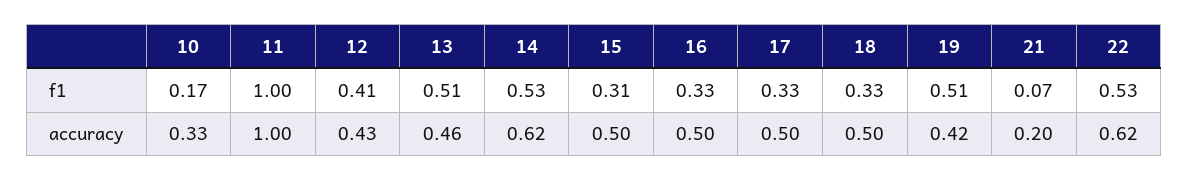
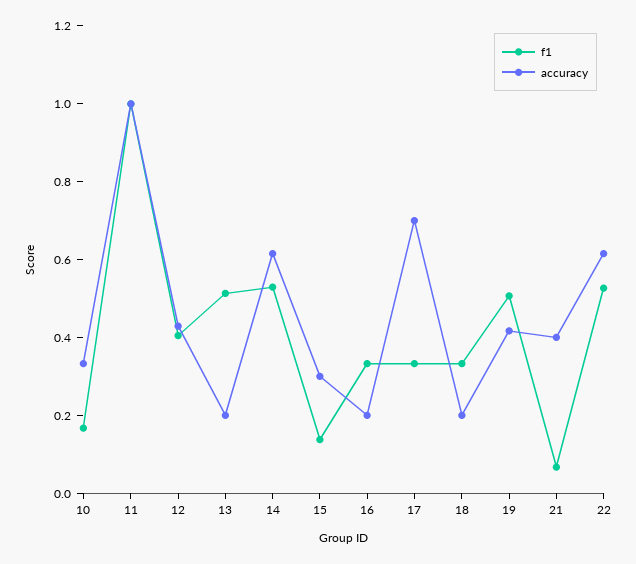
  {
    "f1": {
      "10": 0.17,
      "11": 1,
      "12": 0.41,
      "13": 0.51,
      "14": 0.53,
-     "15": 0.31,
+     "15": 0.15,
      "16": 0.33,
      "17": 0.33,
      "18": 0.33,
      "19": 0.51,
      "21": 0.07,
      "22": 0.53
    },
    "accuracy": {
      "10": 0.33,
      "11": 1,
      "12": 0.43,
-     "13": 0.46,
+     "13": 0.2,
      "14": 0.62,
-     "15": 0.5,
+     "15": 0.3,
-     "16": 0.5,
+     "16": 0.2,
-     "17": 0.5,
+     "17": 0.7,
-     "18": 0.5,
+     "18": 0.2,
      "19": 0.42,
-     "21": 0.2,
+     "21": 0.4,
      "22": 0.62
    }
  }

